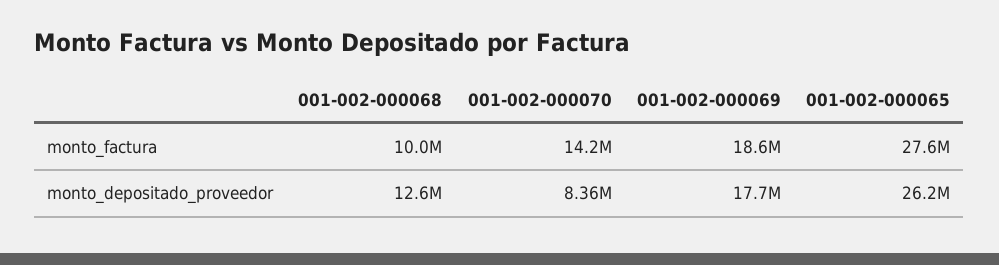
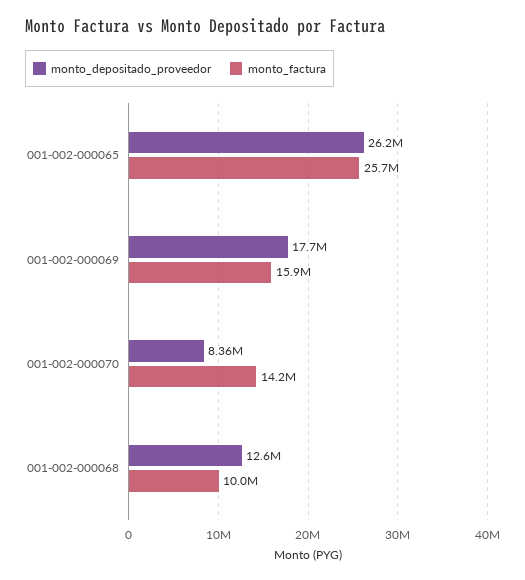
  {
    "monto_factura": {
      "001-002-000068": 10000000,
      "001-002-000070": 14200000,
-     "001-002-000069": 18600000,
+     "001-002-000069": 15900000,
-     "001-002-000065": 27600000
+     "001-002-000065": 25700000
    },
    "monto_depositado_proveedor": {
      "001-002-000068": 12600000,
      "001-002-000070": 8360000,
      "001-002-000069": 17700000,
      "001-002-000065": 26200000
    }
  }

